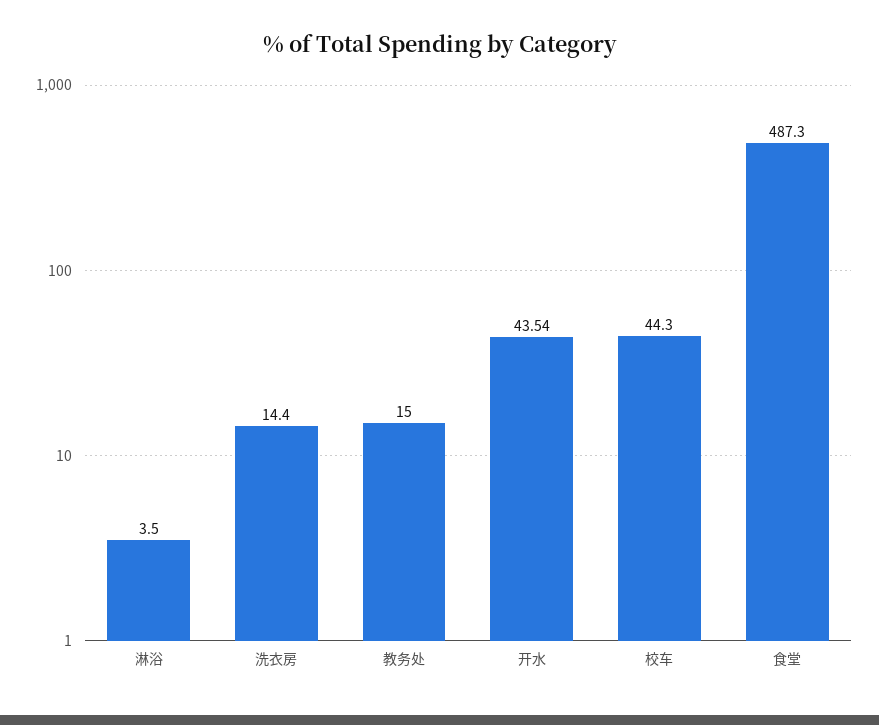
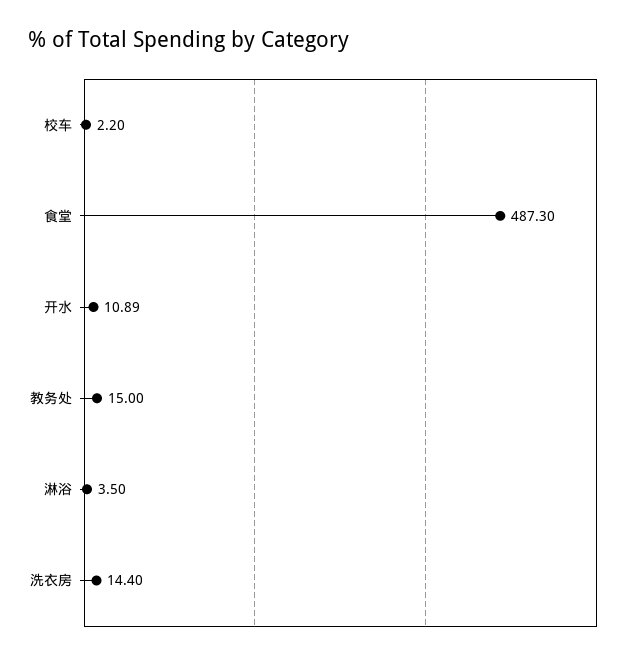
  {
    "淋浴": 3.5,
    "洗衣房": 14.4,
    "教务处": 15,
-   "开水": 43.54,
+   "开水": 10.89,
-   "校车": 44.3,
+   "校车": 2.2,
    "食堂": 487.3
  }

